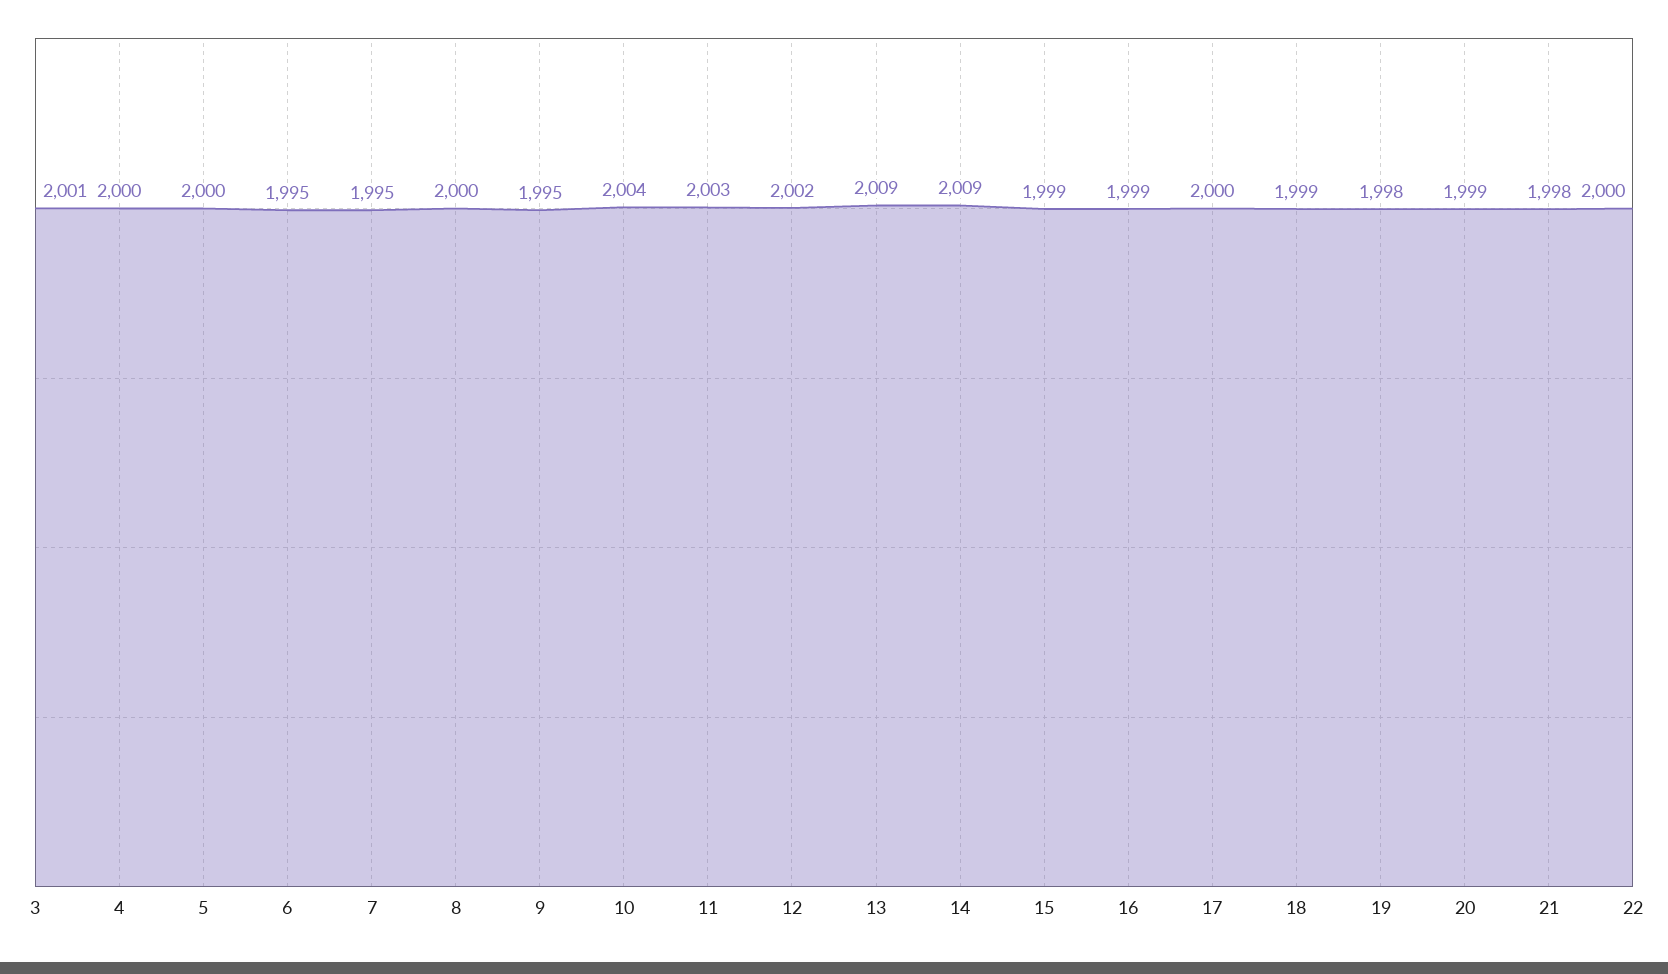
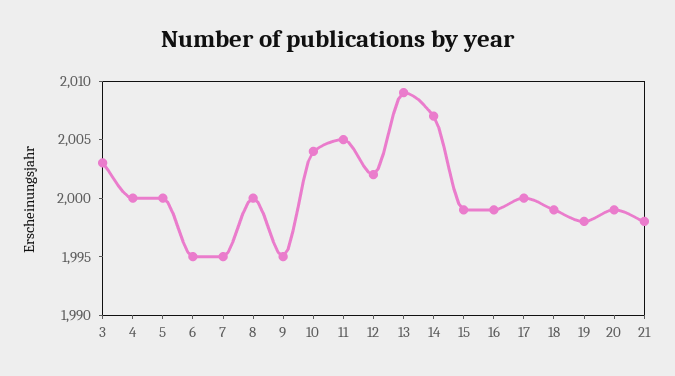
  {
-   "3": 2001,
+   "3": 2003,
    "4": 2000,
    "5": 2000,
    "6": 1995,
    "7": 1995,
    "8": 2000,
    "9": 1995,
    "10": 2004,
-   "11": 2003,
+   "11": 2005,
    "12": 2002,
    "13": 2009,
-   "14": 2009,
+   "14": 2007,
    "15": 1999,
    "16": 1999,
    "17": 2000,
    "18": 1999,
    "19": 1998,
    "20": 1999,
-   "21": 1998,
+   "21": 1998
-   "22": 2000
  }

